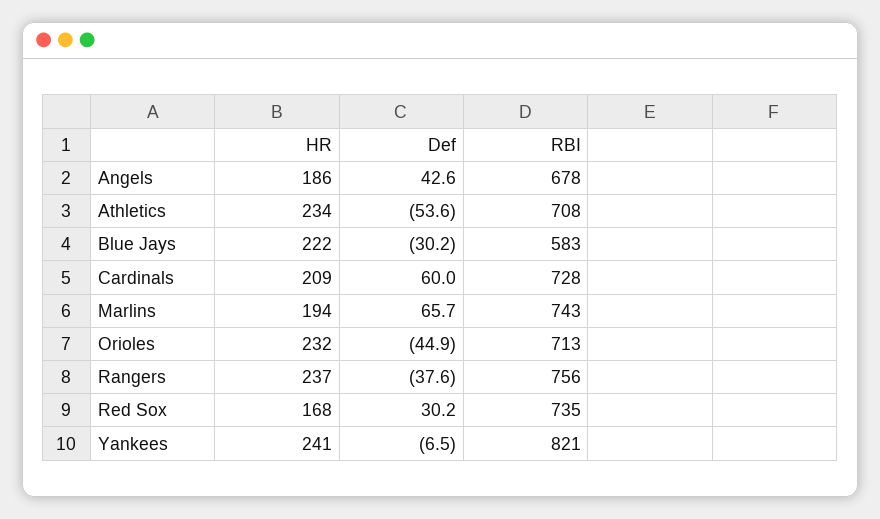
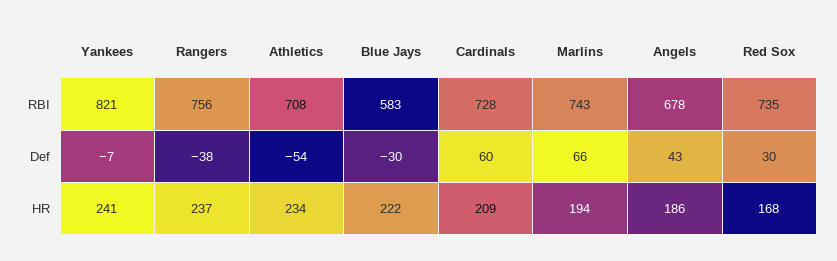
  {
    "HR": {
      "Angels": 186,
      "Athletics": 234,
      "Blue Jays": 222,
      "Cardinals": 209,
      "Marlins": 194,
-     "Orioles": 232,
      "Rangers": 237,
      "Red Sox": 168,
      "Yankees": 241
    },
    "Def": {
      "Angels": 42.6,
      "Athletics": -53.6,
      "Blue Jays": -30.2,
      "Cardinals": 60,
      "Marlins": 65.7,
-     "Orioles": -44.9,
      "Rangers": -37.6,
      "Red Sox": 30.2,
      "Yankees": -6.5
    },
    "RBI": {
      "Angels": 678,
      "Athletics": 708,
      "Blue Jays": 583,
      "Cardinals": 728,
      "Marlins": 743,
-     "Orioles": 713,
      "Rangers": 756,
      "Red Sox": 735,
      "Yankees": 821
    }
  }

